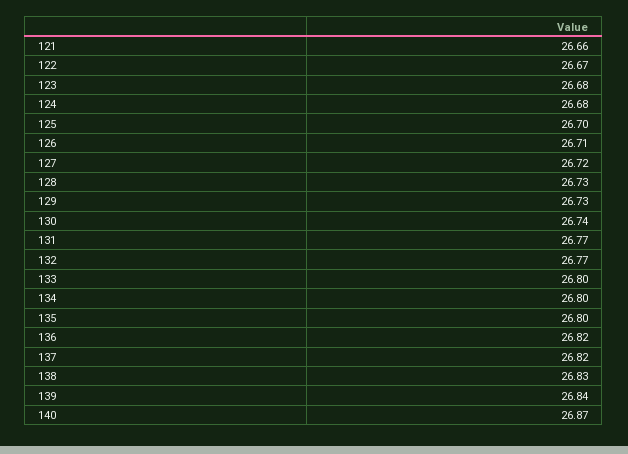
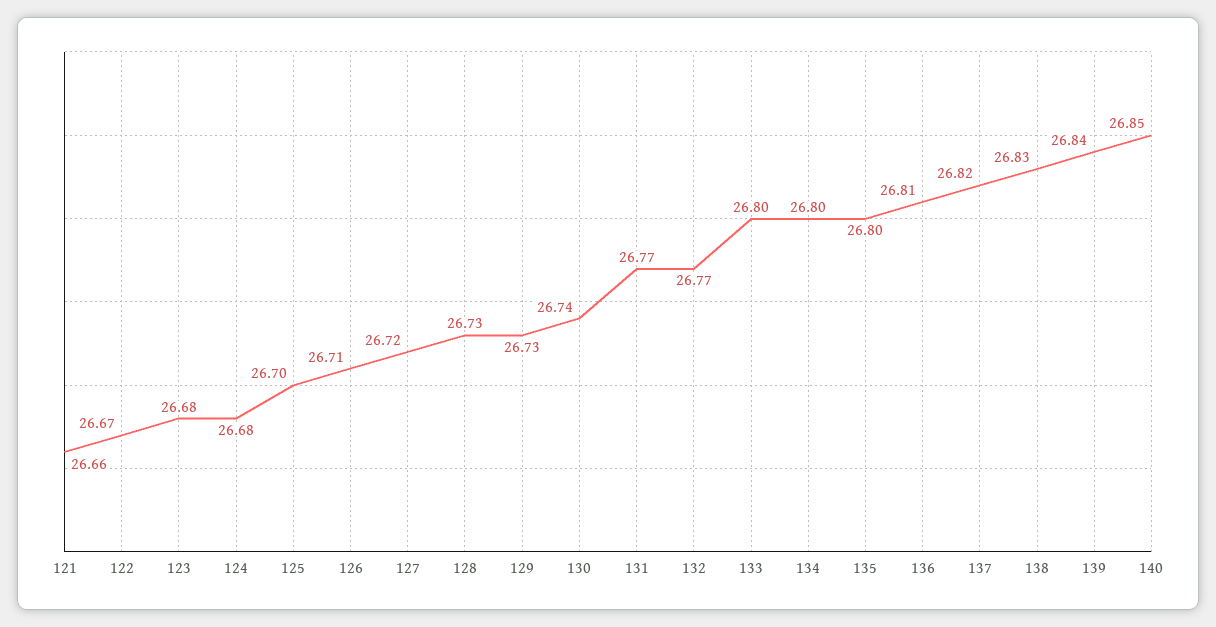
  {
    "121": 26.66,
    "122": 26.67,
    "123": 26.68,
    "124": 26.68,
    "125": 26.7,
    "126": 26.71,
    "127": 26.72,
    "128": 26.73,
    "129": 26.73,
    "130": 26.74,
    "131": 26.77,
    "132": 26.77,
    "133": 26.8,
    "134": 26.8,
    "135": 26.8,
-   "136": 26.82,
+   "136": 26.81,
    "137": 26.82,
    "138": 26.83,
    "139": 26.84,
-   "140": 26.87
+   "140": 26.85
  }

